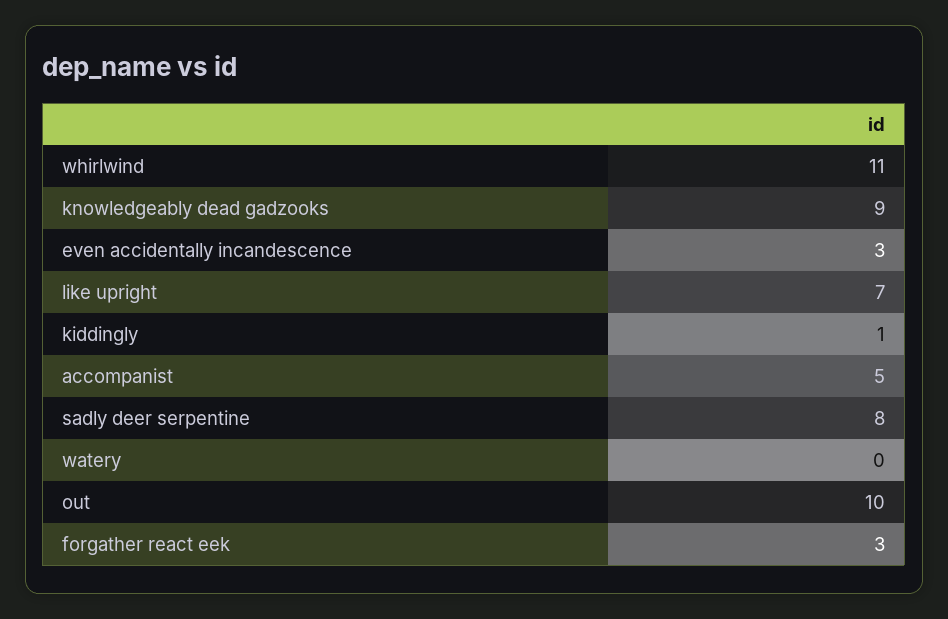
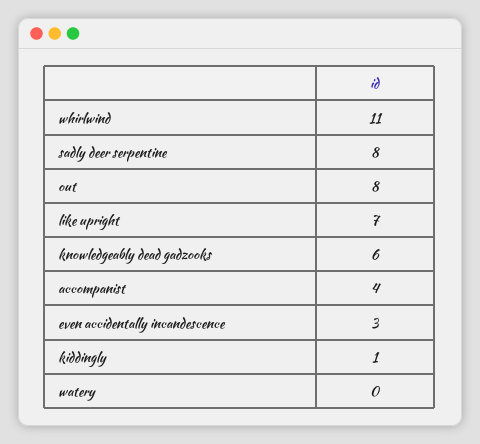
  {
    "whirlwind": 11,
-   "knowledgeably dead gadzooks": 9,
+   "knowledgeably dead gadzooks": 6,
    "even accidentally incandescence": 3,
    "like upright": 7,
    "kiddingly": 1,
-   "accompanist": 5,
+   "accompanist": 4,
    "sadly deer serpentine": 8,
    "watery": 0,
-   "out": 10,
+   "out": 8
-   "forgather react eek": 3
  }

